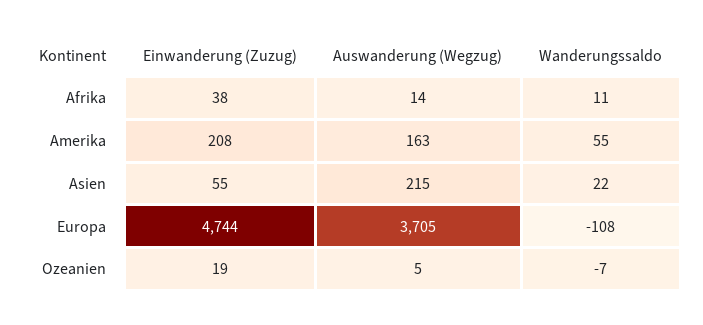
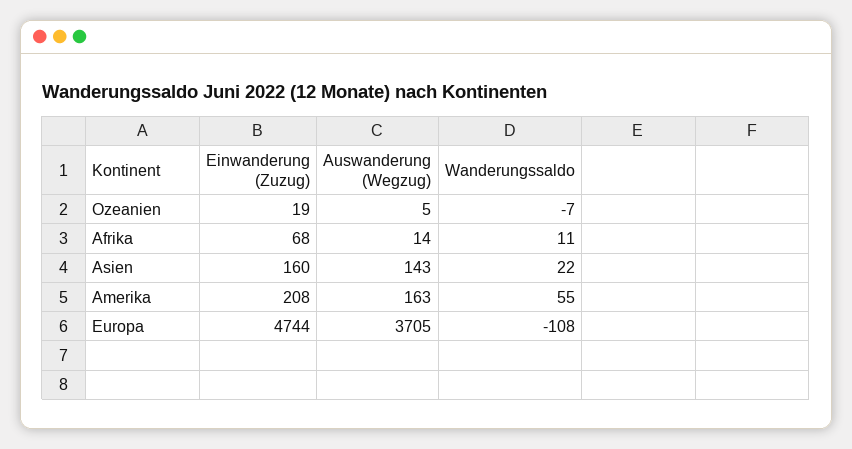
  {
    "Einwanderung (Zuzug)": {
-     "Afrika": 38,
+     "Afrika": 68,
      "Amerika": 208,
-     "Asien": 55,
+     "Asien": 160,
      "Europa": 4744,
      "Ozeanien": 19
    },
    "Auswanderung (Wegzug)": {
      "Afrika": 14,
      "Amerika": 163,
-     "Asien": 215,
+     "Asien": 143,
      "Europa": 3705,
      "Ozeanien": 5
    },
    "Wanderungssaldo": {
      "Afrika": 11,
      "Amerika": 55,
      "Asien": 22,
      "Europa": -108,
      "Ozeanien": -7
    }
  }

